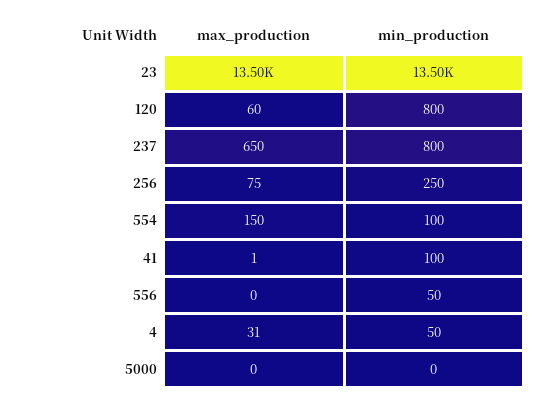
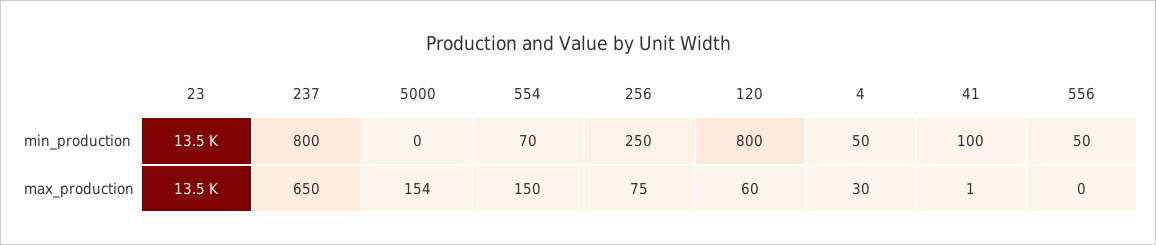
  {
    "max_production": {
      "23": 13500,
      "120": 60,
      "237": 650,
      "256": 75,
      "554": 150,
      "41": 1,
      "556": 0,
-     "4": 31,
+     "4": 30,
-     "5000": 0
+     "5000": 154
    },
    "min_production": {
      "23": 13500,
      "120": 800,
      "237": 800,
      "256": 250,
-     "554": 100,
+     "554": 70,
      "41": 100,
      "556": 50,
      "4": 50,
      "5000": 0
    }
  }

